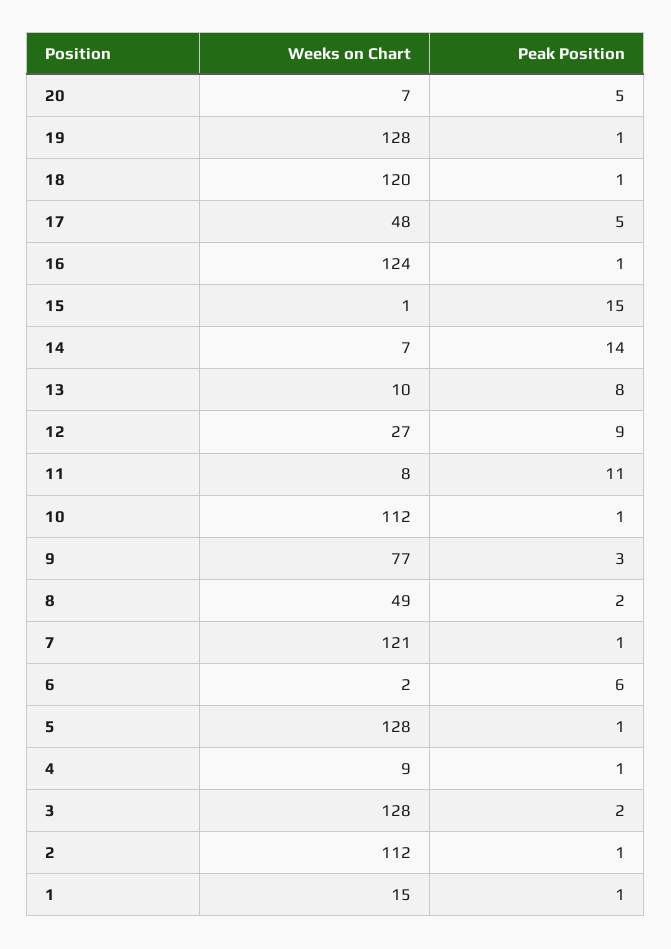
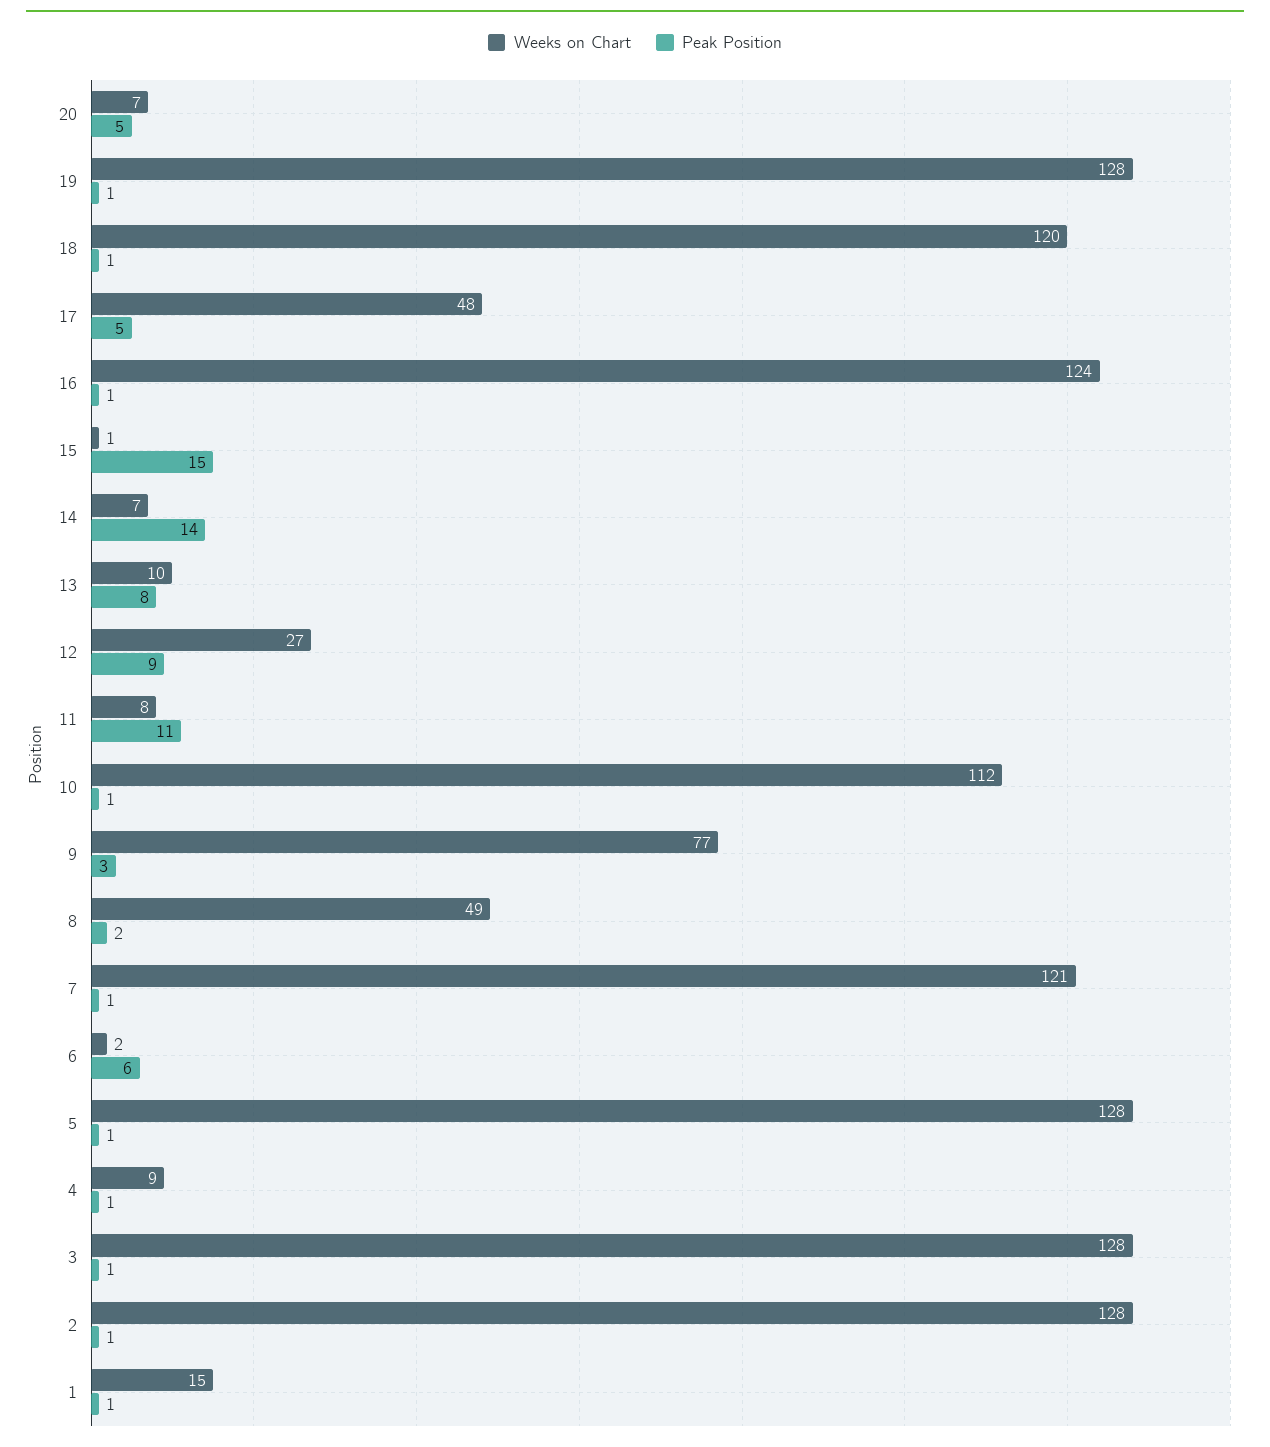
  {
    "Weeks on Chart": {
      "20": 7,
      "19": 128,
      "18": 120,
      "17": 48,
      "16": 124,
      "15": 1,
      "14": 7,
      "13": 10,
      "12": 27,
      "11": 8,
      "10": 112,
      "9": 77,
      "8": 49,
      "7": 121,
      "6": 2,
      "5": 128,
      "4": 9,
      "3": 128,
-     "2": 112,
+     "2": 128,
      "1": 15
    },
    "Peak Position": {
      "20": 5,
      "19": 1,
      "18": 1,
      "17": 5,
      "16": 1,
      "15": 15,
      "14": 14,
      "13": 8,
      "12": 9,
      "11": 11,
      "10": 1,
      "9": 3,
      "8": 2,
      "7": 1,
      "6": 6,
      "5": 1,
      "4": 1,
-     "3": 2,
+     "3": 1,
      "2": 1,
      "1": 1
    }
  }

